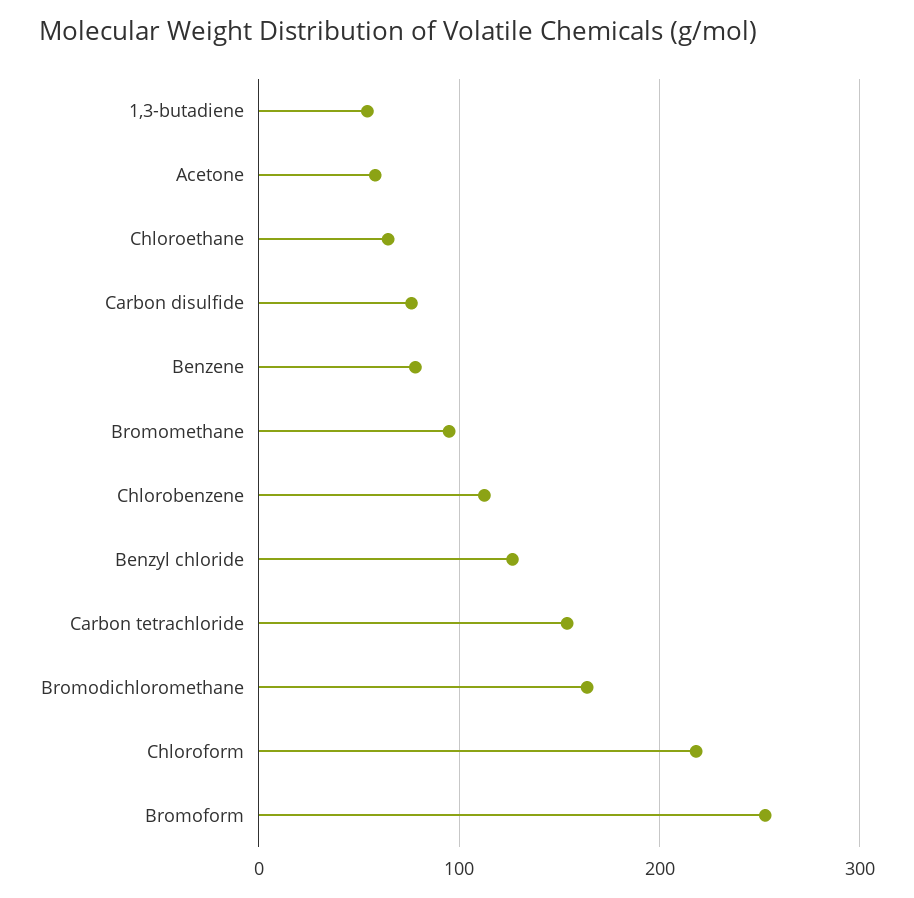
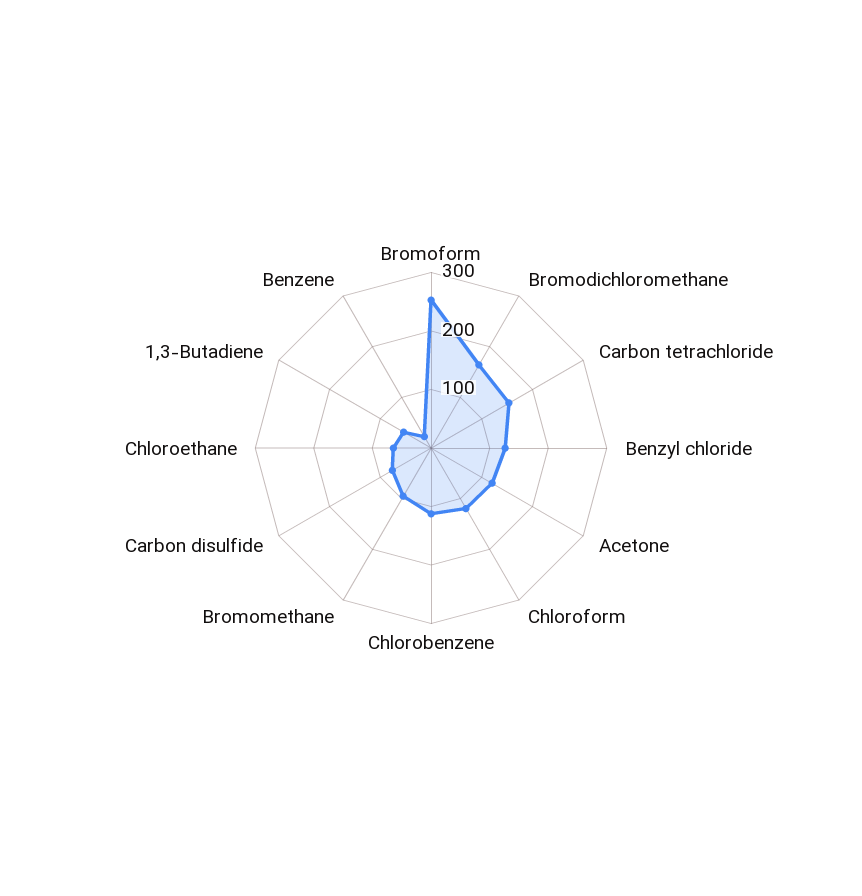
  {
    "1,3-butadiene": 50,
-   "Acetone": 60,
+   "Acetone": 120,
    "Chloroethane": 60,
    "Carbon disulfide": 80,
-   "Benzene": 80,
+   "Benzene": 20,
    "Bromomethane": 90,
    "Chlorobenzene": 110,
    "Benzyl chloride": 130,
    "Carbon tetrachloride": 150,
    "Bromodichloromethane": 160,
-   "Chloroform": 220,
+   "Chloroform": 120,
    "Bromoform": 250
  }

